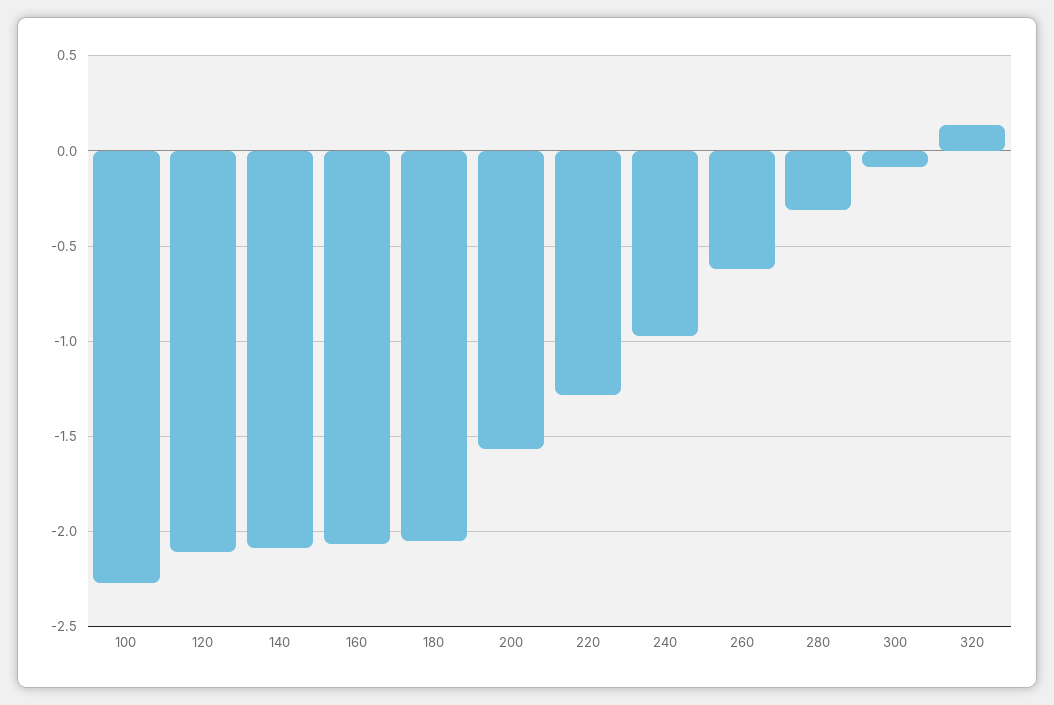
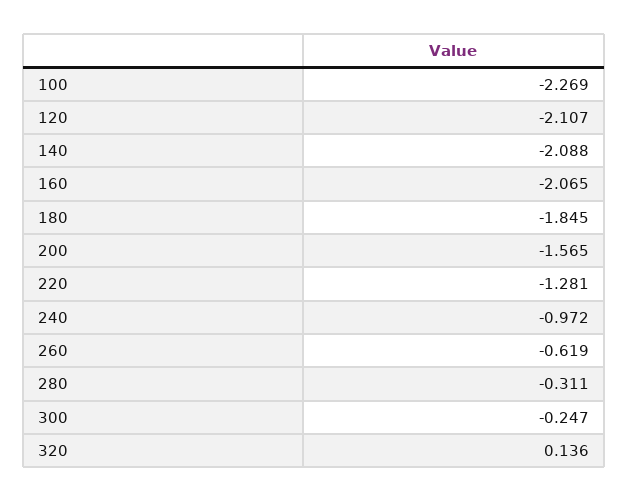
  {
    "100": -2.269,
    "120": -2.107,
    "140": -2.088,
    "160": -2.065,
-   "180": -2.05,
+   "180": -1.845,
    "200": -1.565,
    "220": -1.281,
    "240": -0.972,
    "260": -0.619,
    "280": -0.311,
-   "300": -0.1,
+   "300": -0.247,
    "320": 0.136
  }

